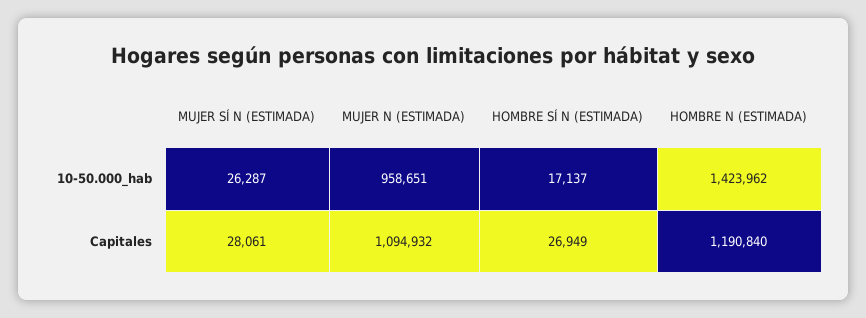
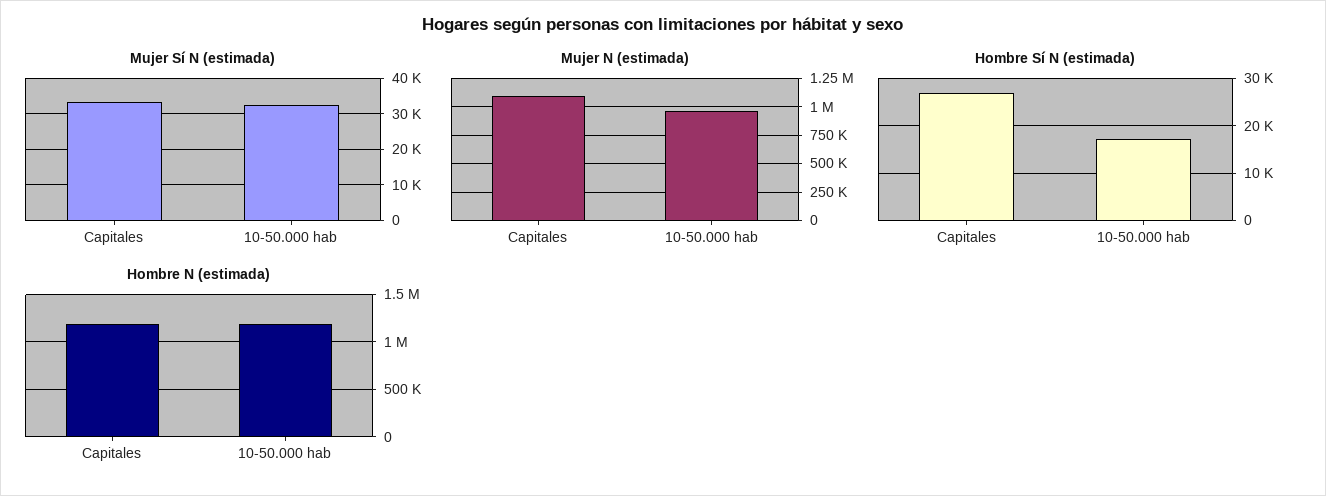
  {
    "MUJER SÍ N (ESTIMADA)": {
-     "10-50.000_hab": 26287,
+     "10-50.000_hab": 32000,
-     "Capitales": 28061
+     "Capitales": 34000
    },
    "MUJER N (ESTIMADA)": {
      "10-50.000_hab": 958651,
      "Capitales": 1094932
    },
    "HOMBRE SÍ N (ESTIMADA)": {
      "10-50.000_hab": 17137,
      "Capitales": 26949
    },
    "HOMBRE N (ESTIMADA)": {
-     "10-50.000_hab": 1423962,
+     "10-50.000_hab": 1200000,
      "Capitales": 1190840
    }
  }

